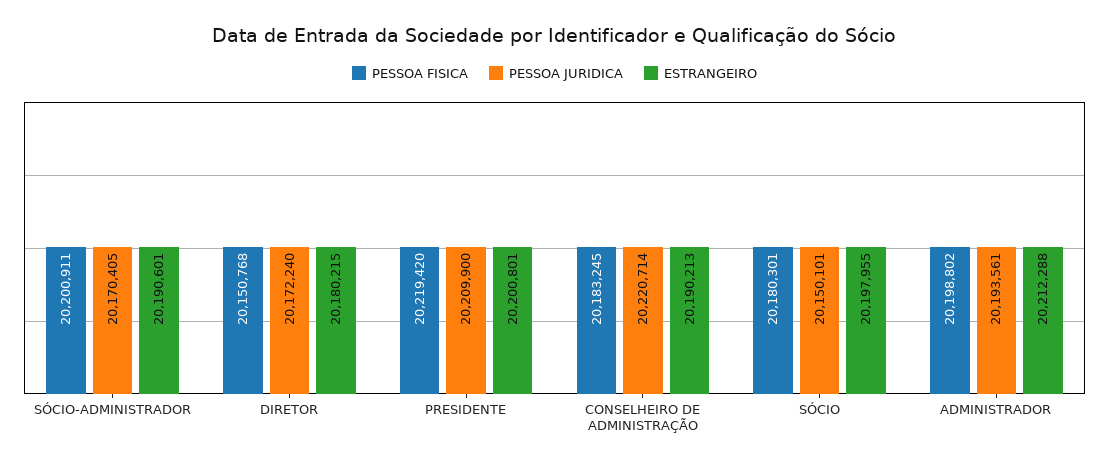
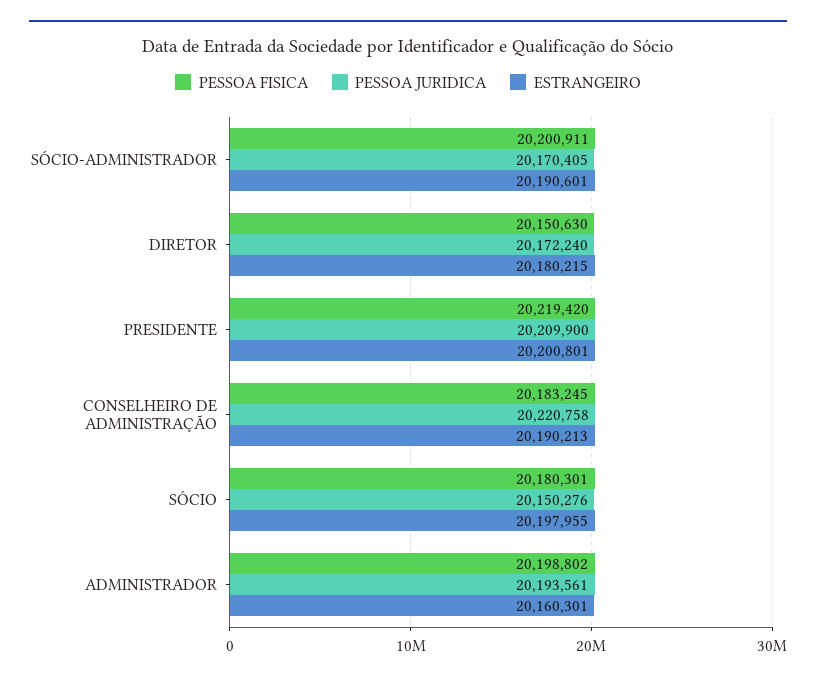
  {
    "PESSOA FISICA": {
      "SÓCIO-ADMINISTRADOR": 20200911,
-     "DIRETOR": 20150768,
+     "DIRETOR": 20150630,
      "PRESIDENTE": 20219420,
      "CONSELHEIRO DE ADMINISTRAÇÃO": 20183245,
      "SÓCIO": 20180301,
      "ADMINISTRADOR": 20198802
    },
    "PESSOA JURIDICA": {
      "SÓCIO-ADMINISTRADOR": 20170405,
      "DIRETOR": 20172240,
      "PRESIDENTE": 20209900,
-     "CONSELHEIRO DE ADMINISTRAÇÃO": 20220714,
+     "CONSELHEIRO DE ADMINISTRAÇÃO": 20220758,
-     "SÓCIO": 20150101,
+     "SÓCIO": 20150276,
      "ADMINISTRADOR": 20193561
    },
    "ESTRANGEIRO": {
      "SÓCIO-ADMINISTRADOR": 20190601,
      "DIRETOR": 20180215,
      "PRESIDENTE": 20200801,
      "CONSELHEIRO DE ADMINISTRAÇÃO": 20190213,
      "SÓCIO": 20197955,
-     "ADMINISTRADOR": 20212288
+     "ADMINISTRADOR": 20160301
    }
  }

